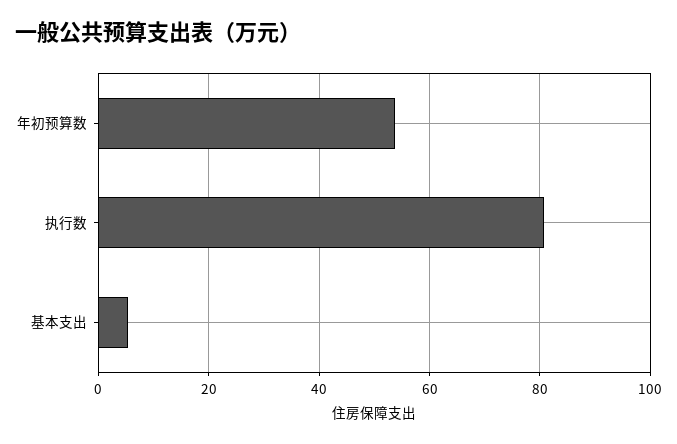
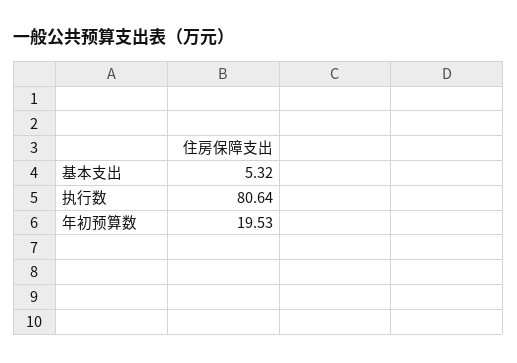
  {
-   "年初预算数": 54,
+   "年初预算数": 19.53,
    "执行数": 80.64,
    "基本支出": 5.32
  }

